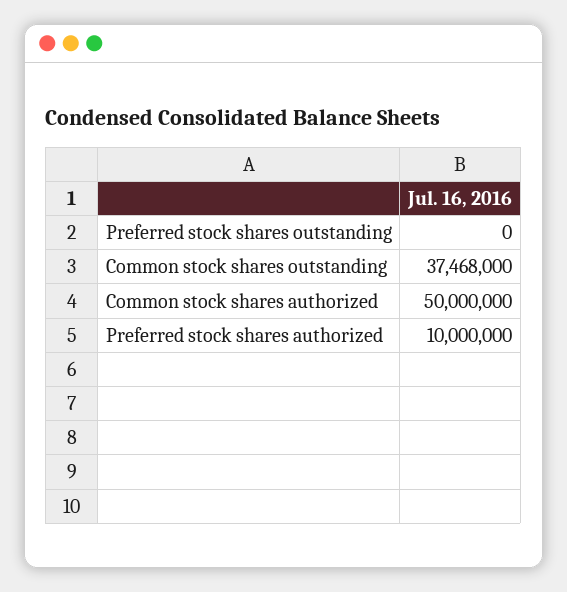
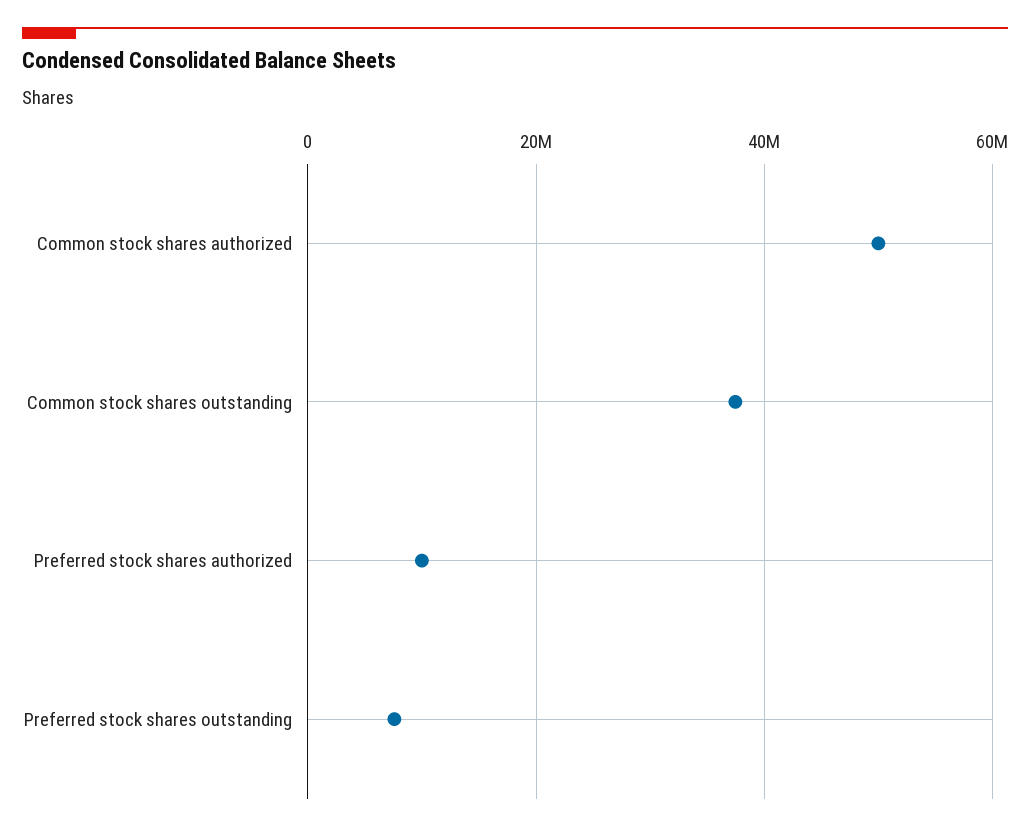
  {
-   "Preferred stock shares outstanding": 0,
+   "Preferred stock shares outstanding": 8000000,
    "Common stock shares outstanding": 37468000,
    "Common stock shares authorized": 50000000,
    "Preferred stock shares authorized": 10000000
  }

